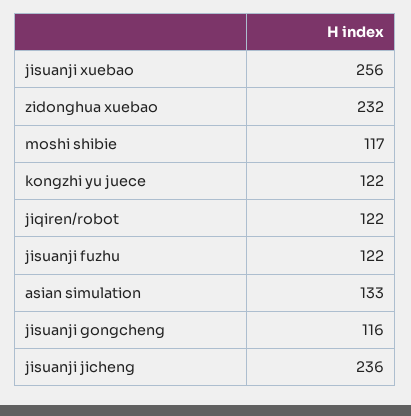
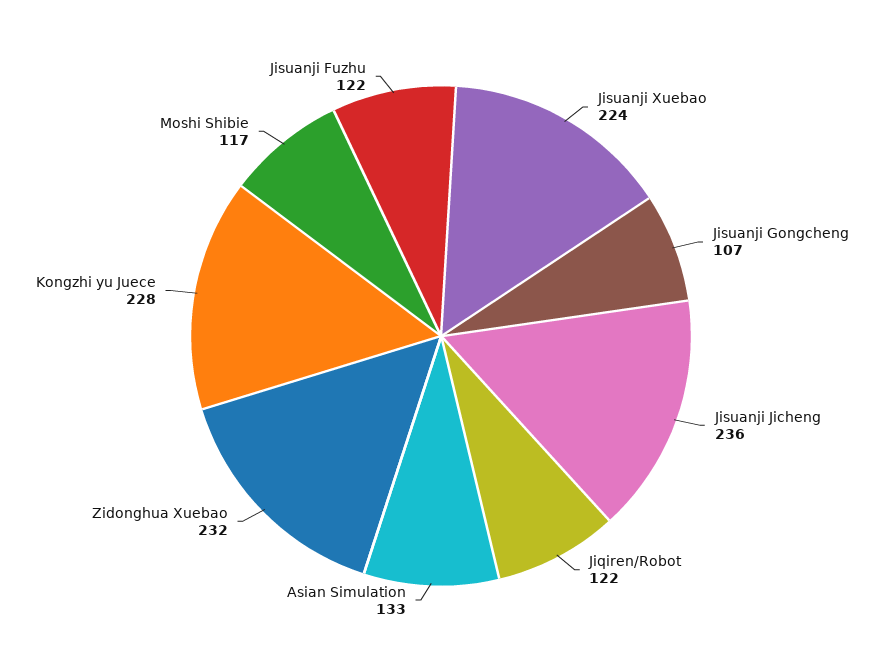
  {
-   "jisuanji xuebao": 256,
+   "jisuanji xuebao": 224,
    "zidonghua xuebao": 232,
    "moshi shibie": 117,
-   "kongzhi yu juece": 122,
+   "kongzhi yu juece": 228,
    "jiqiren/robot": 122,
    "jisuanji fuzhu": 122,
    "asian simulation": 133,
-   "jisuanji gongcheng": 116,
+   "jisuanji gongcheng": 107,
    "jisuanji jicheng": 236
  }

